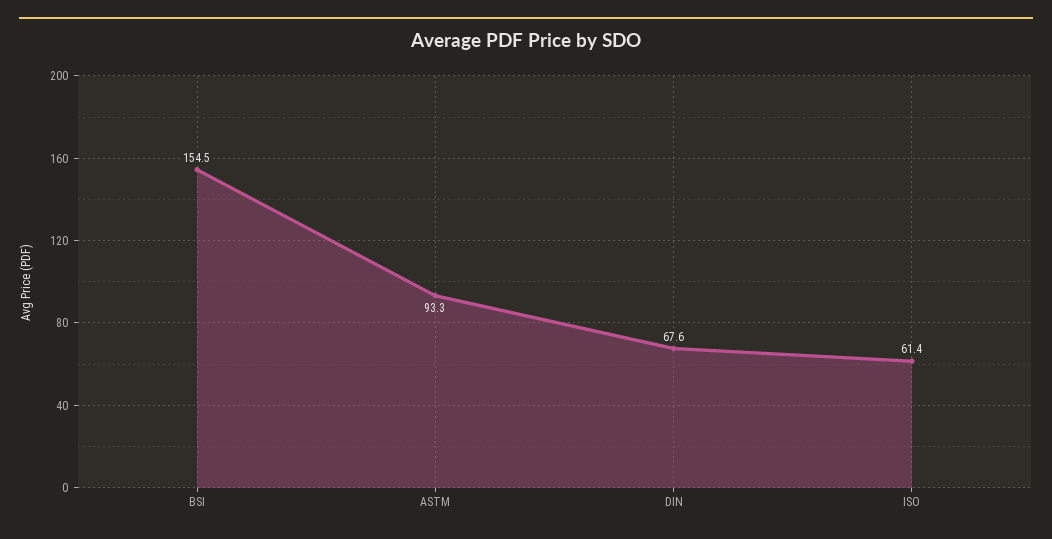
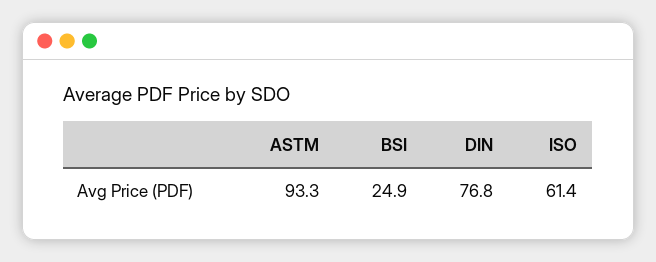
  {
-   "BSI": 154.5,
+   "BSI": 24.9,
    "ASTM": 93.3,
-   "DIN": 67.6,
+   "DIN": 76.8,
    "ISO": 61.4
  }

